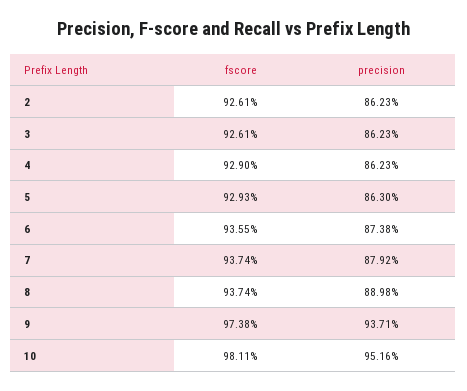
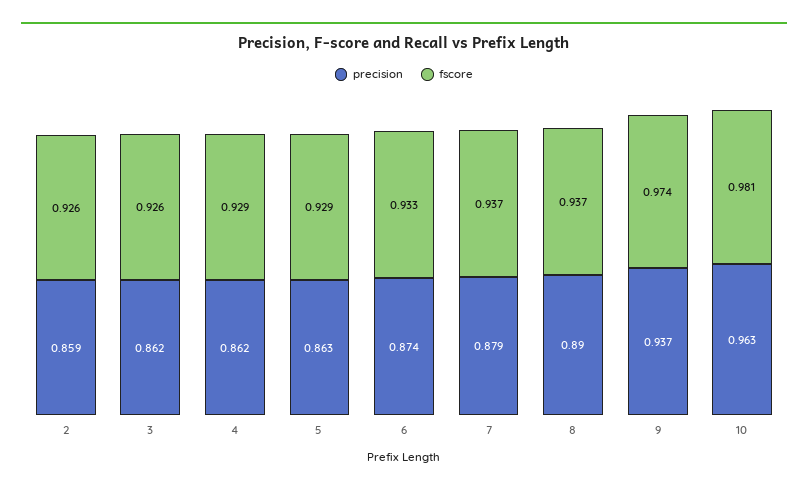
  {
    "fscore": {
      "2": 0.9261,
      "3": 0.9261,
      "4": 0.929,
      "5": 0.9293,
-     "6": 0.9355,
+     "6": 0.933,
      "7": 0.9374,
      "8": 0.9374,
      "9": 0.9738,
      "10": 0.9811
    },
    "precision": {
-     "2": 0.8623,
+     "2": 0.859,
      "3": 0.8623,
      "4": 0.8623,
      "5": 0.863,
      "6": 0.8738,
      "7": 0.8792,
      "8": 0.8898,
      "9": 0.9371,
-     "10": 0.9516
+     "10": 0.963
    }
  }

